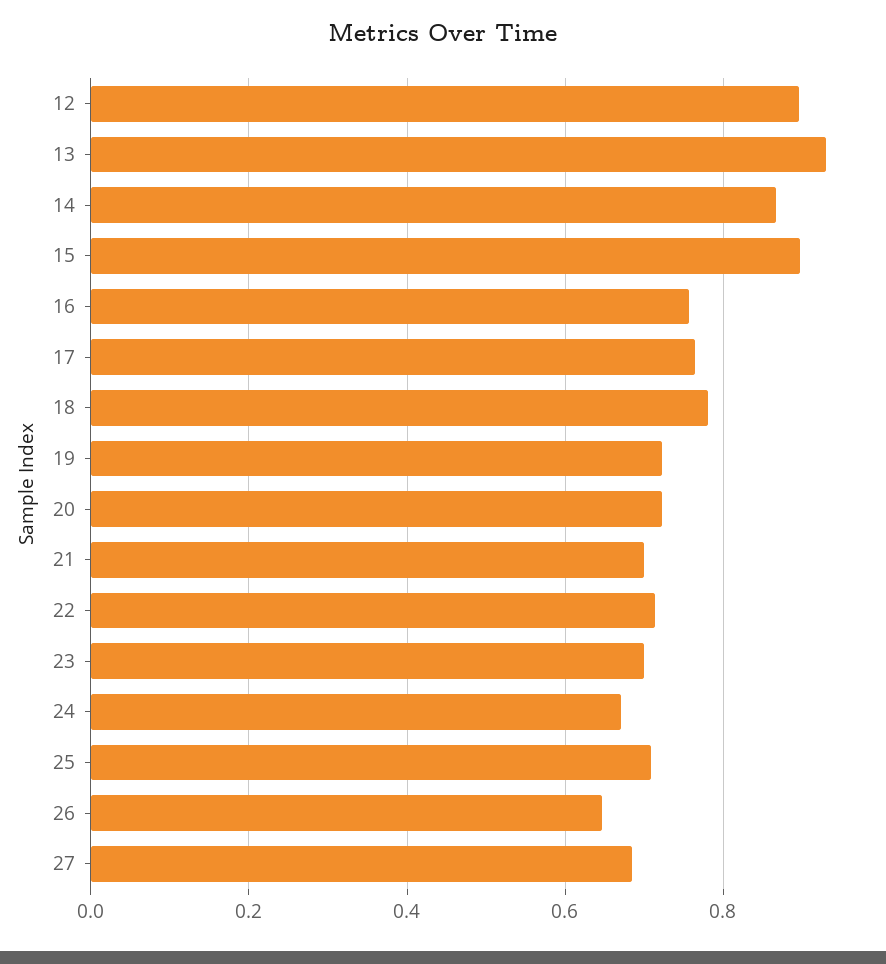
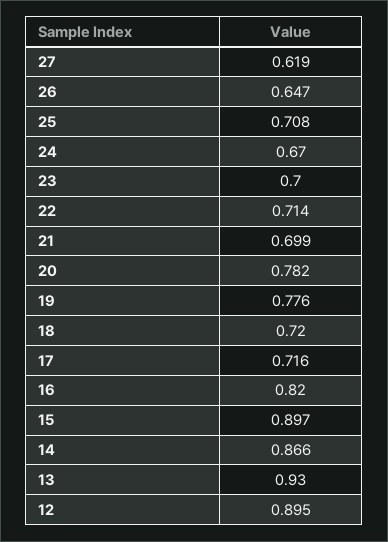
  {
    "12": 0.895,
    "13": 0.93,
    "14": 0.866,
    "15": 0.897,
-   "16": 0.76,
+   "16": 0.82,
-   "17": 0.76,
+   "17": 0.716,
-   "18": 0.78,
+   "18": 0.72,
-   "19": 0.72,
+   "19": 0.776,
-   "20": 0.72,
+   "20": 0.782,
    "21": 0.699,
    "22": 0.714,
    "23": 0.7,
    "24": 0.67,
    "25": 0.708,
    "26": 0.647,
-   "27": 0.68
+   "27": 0.619
  }

